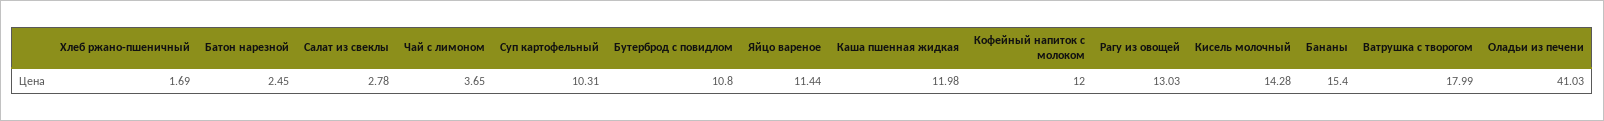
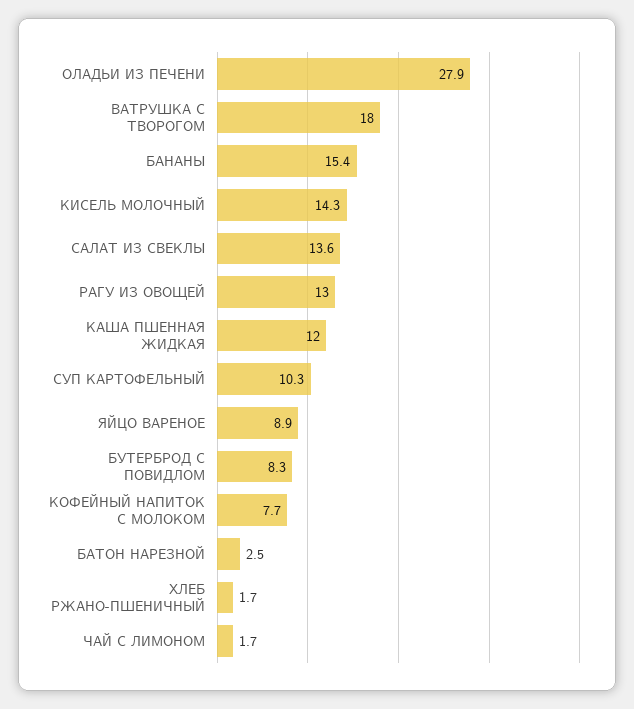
  {
    "Хлеб ржано-пшеничный": 1.69,
    "Батон нарезной": 2.45,
-   "Салат из свеклы": 2.78,
+   "Салат из свеклы": 13.6,
-   "Чай с лимоном": 3.65,
+   "Чай с лимоном": 1.7,
    "Суп картофельный": 10.31,
-   "Бутерброд с повидлом": 10.8,
+   "Бутерброд с повидлом": 8.3,
-   "Яйцо вареное": 11.44,
+   "Яйцо вареное": 8.9,
    "Каша пшенная жидкая": 11.98,
-   "Кофейный напиток с молоком": 12,
+   "Кофейный напиток с молоком": 7.7,
    "Рагу из овощей": 13.03,
    "Кисель молочный": 14.28,
    "Бананы": 15.4,
    "Ватрушка с творогом": 17.99,
-   "Оладьи из печени": 41.03
+   "Оладьи из печени": 27.9
  }

